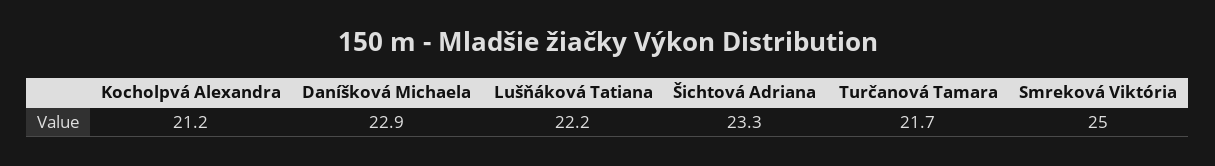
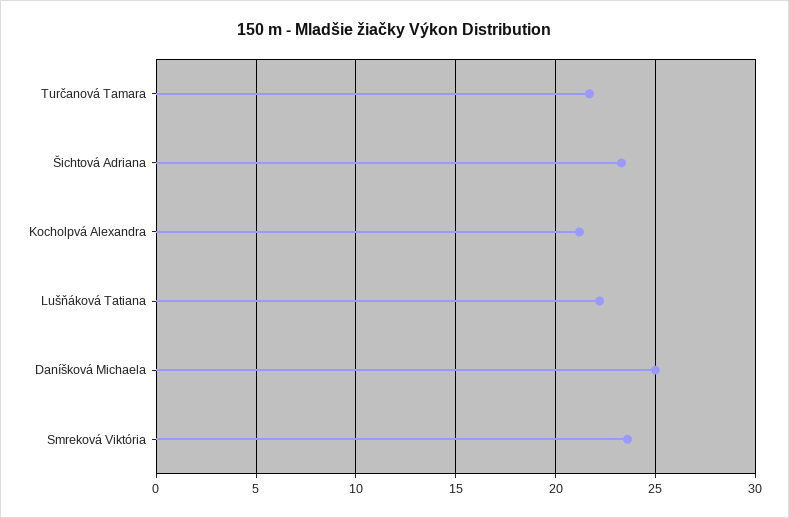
  {
    "Kocholpvá Alexandra": 21.2,
-   "Daníšková Michaela": 22.9,
+   "Daníšková Michaela": 25,
    "Lušňáková Tatiana": 22.2,
    "Šichtová Adriana": 23.3,
    "Turčanová Tamara": 21.7,
-   "Smreková Viktória": 25
+   "Smreková Viktória": 23.5
  }

